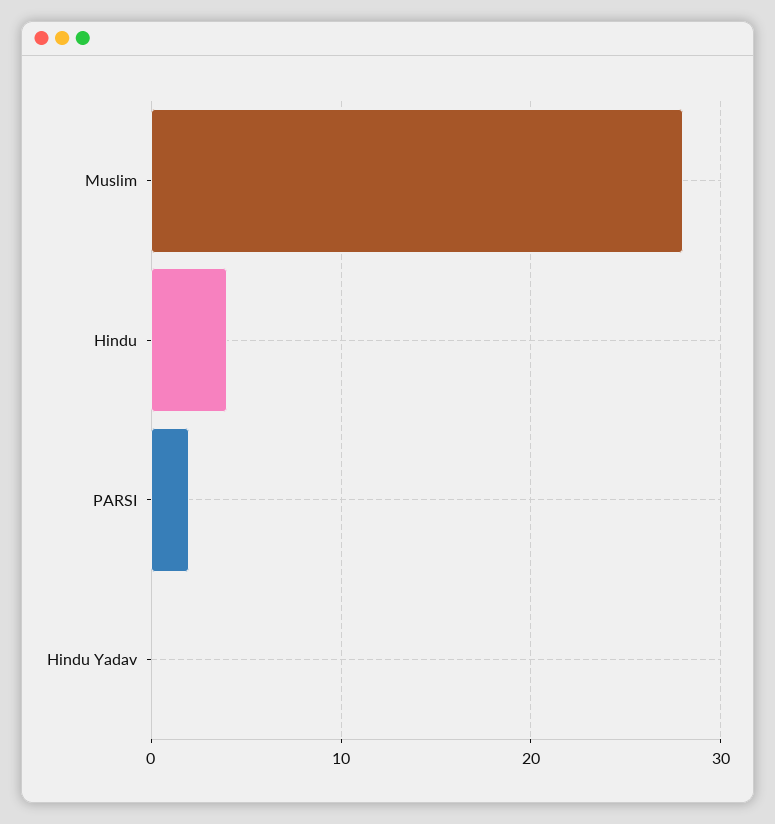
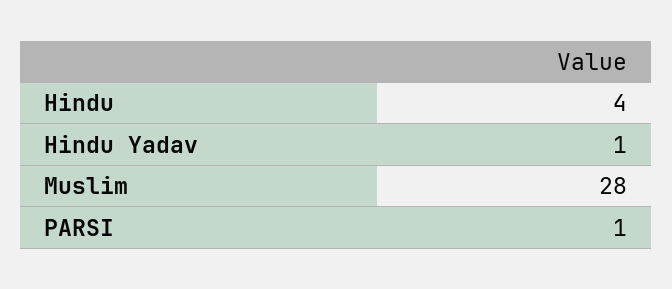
  {
    "Muslim": 28,
    "Hindu": 4,
-   "PARSI": 2,
+   "PARSI": 1,
-   "Hindu Yadav": 0
+   "Hindu Yadav": 1
  }

